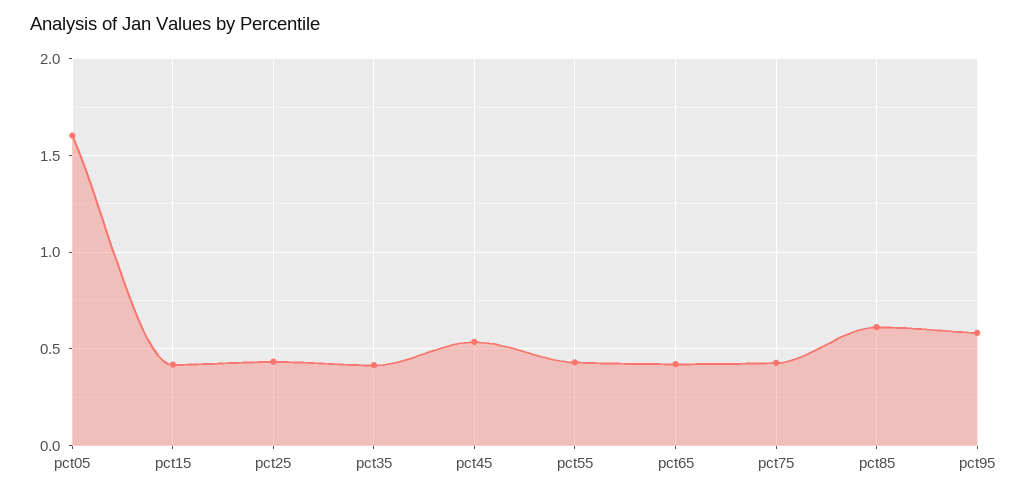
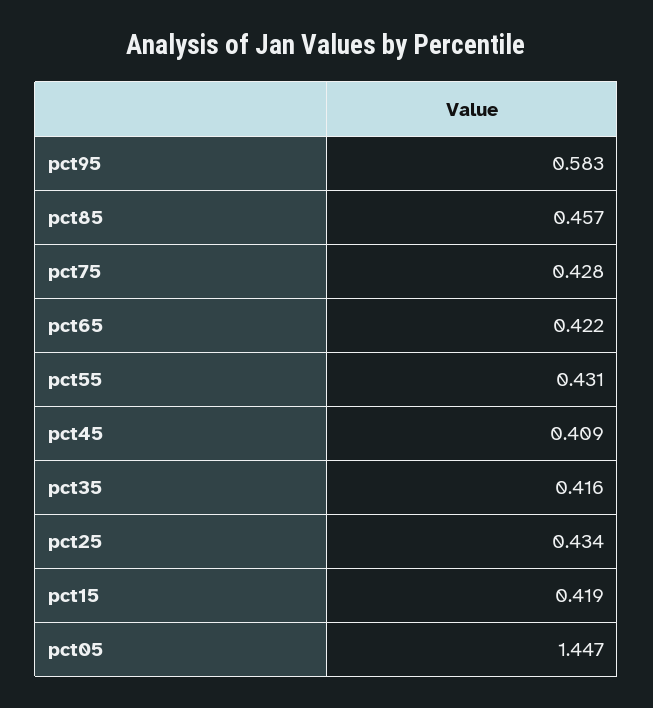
  {
-   "pct05": 1.6,
+   "pct05": 1.447,
    "pct15": 0.419,
    "pct25": 0.434,
    "pct35": 0.416,
-   "pct45": 0.55,
+   "pct45": 0.409,
    "pct55": 0.431,
    "pct65": 0.422,
    "pct75": 0.428,
-   "pct85": 0.6,
+   "pct85": 0.457,
    "pct95": 0.583
  }

